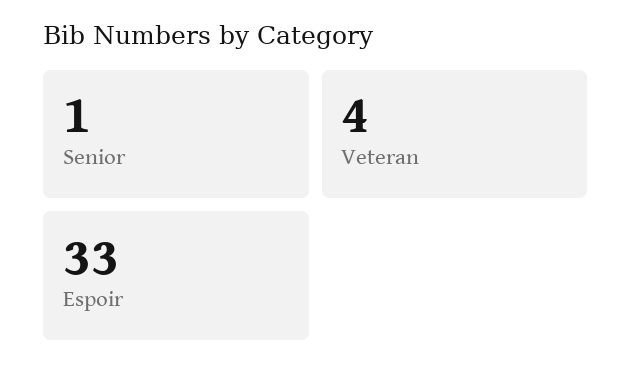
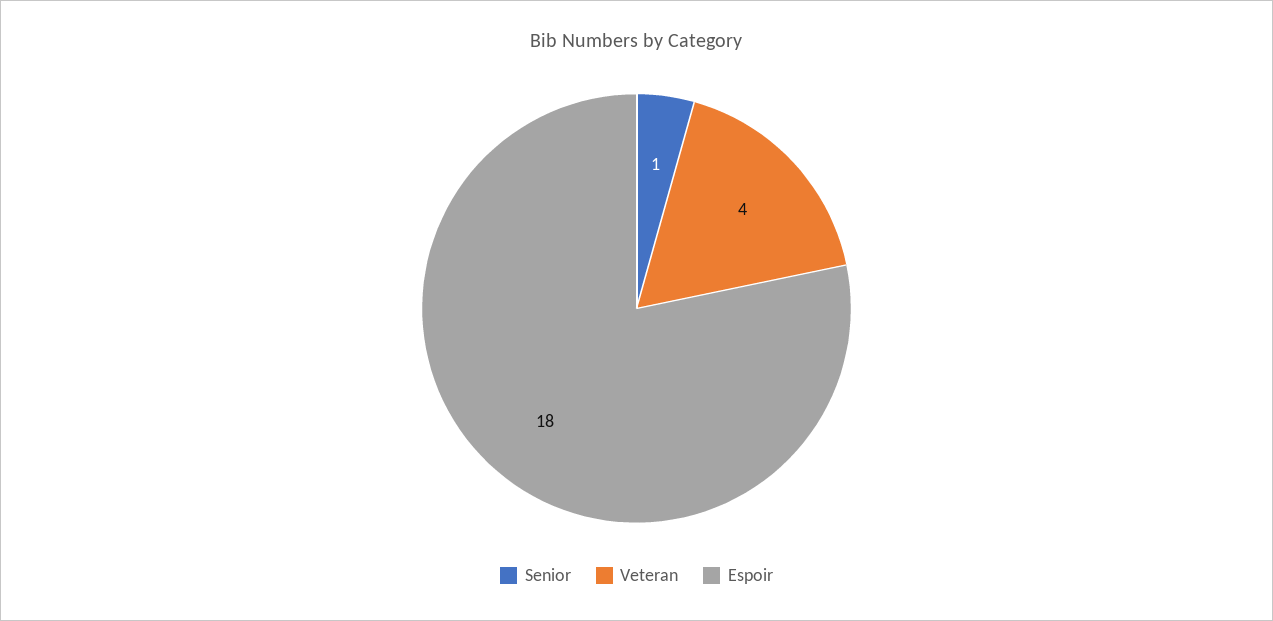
  {
    "Senior": 1,
    "Veteran": 4,
-   "Espoir": 33
+   "Espoir": 18
  }

